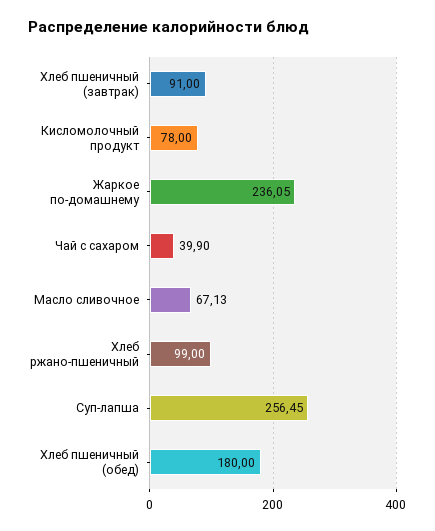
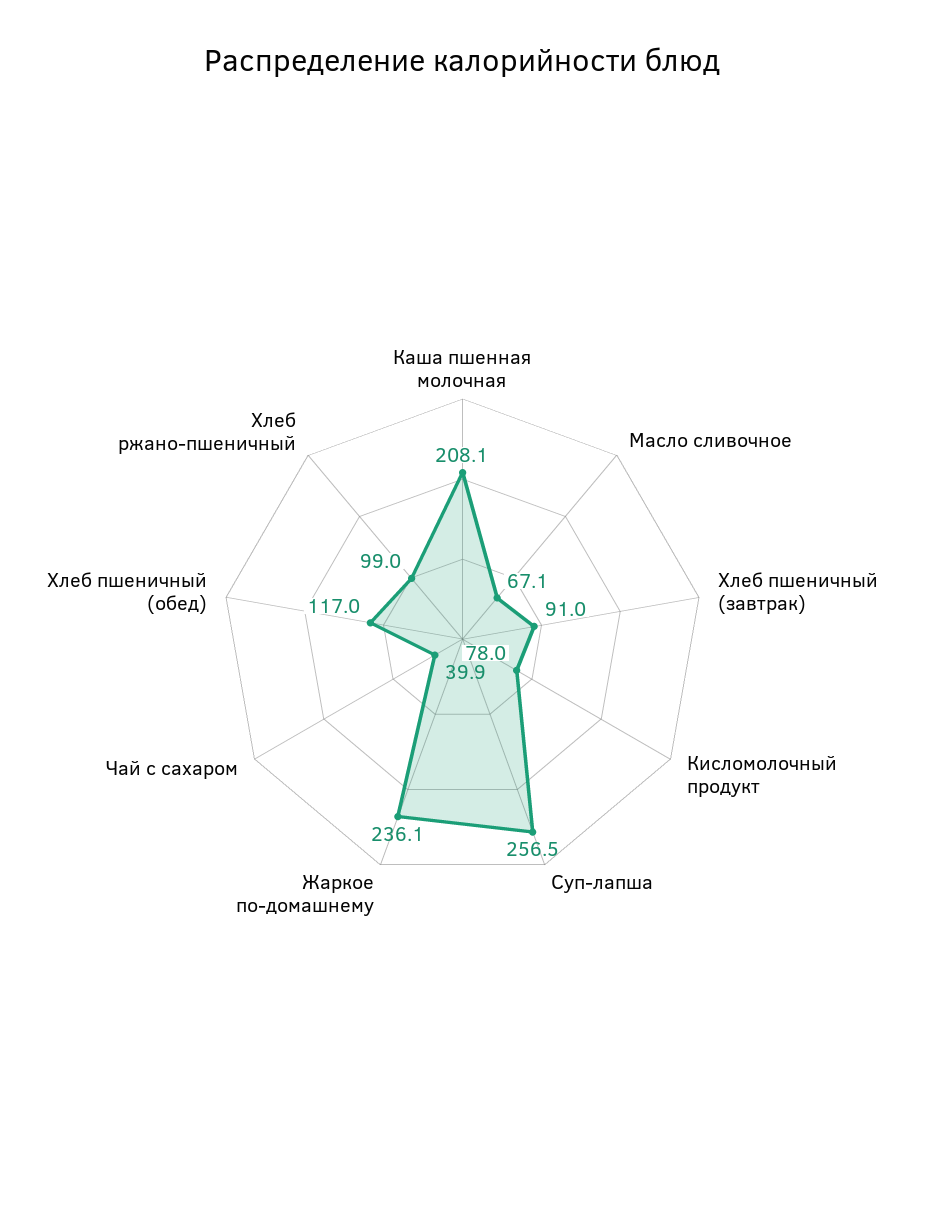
  {
    "Хлеб пшеничный (завтрак)": 91,
    "Кисломолочный продукт": 78,
    "Жаркое по-домашнему": 236.05,
    "Чай с сахаром": 39.9,
    "Масло сливочное": 67.13,
    "Хлеб ржано-пшеничный": 99,
    "Суп-лапша": 256.45,
-   "Хлеб пшеничный (обед)": 180
+   "Хлеб пшеничный (обед)": 117,
+   "Каша пшенная молочная": 208.1
  }

